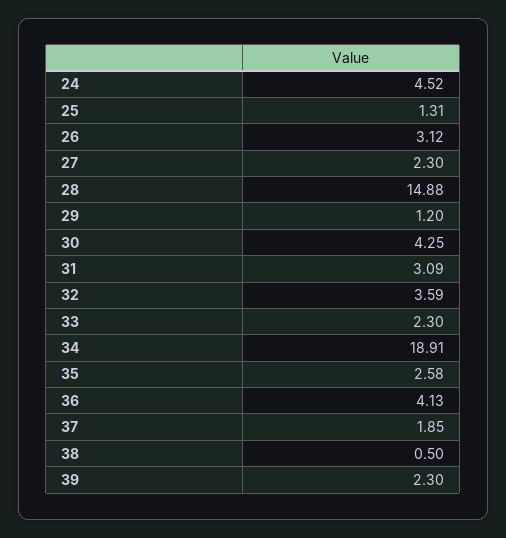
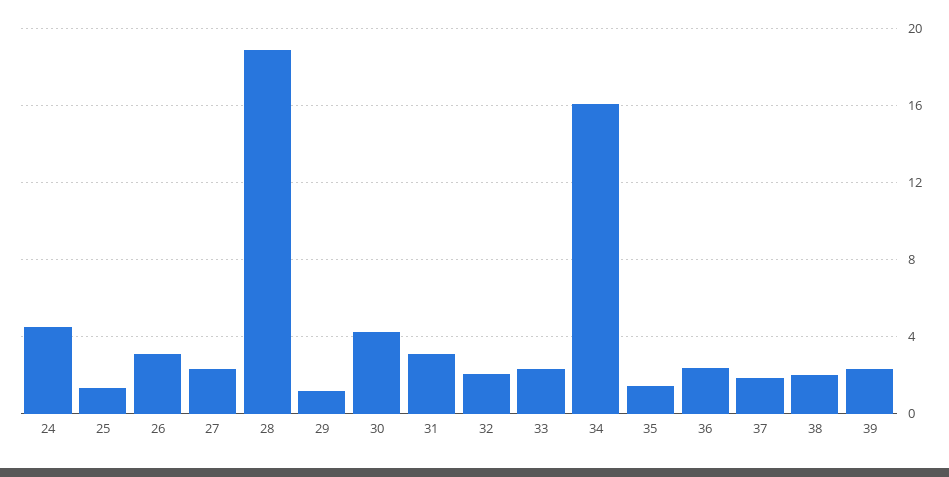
  {
    "24": 4.52,
    "25": 1.31,
    "26": 3.12,
    "27": 2.3,
-   "28": 14.88,
+   "28": 19,
    "29": 1.2,
    "30": 4.25,
    "31": 3.09,
-   "32": 3.59,
+   "32": 2,
    "33": 2.3,
-   "34": 18.91,
+   "34": 16,
-   "35": 2.58,
+   "35": 1.5,
-   "36": 4.13,
+   "36": 2.5,
    "37": 1.85,
-   "38": 0.5,
+   "38": 2,
    "39": 2.3
  }

